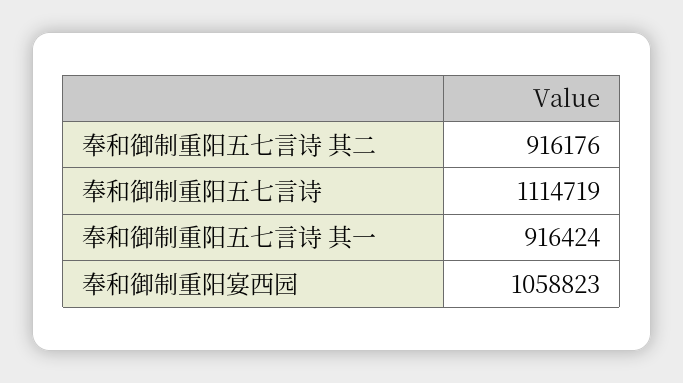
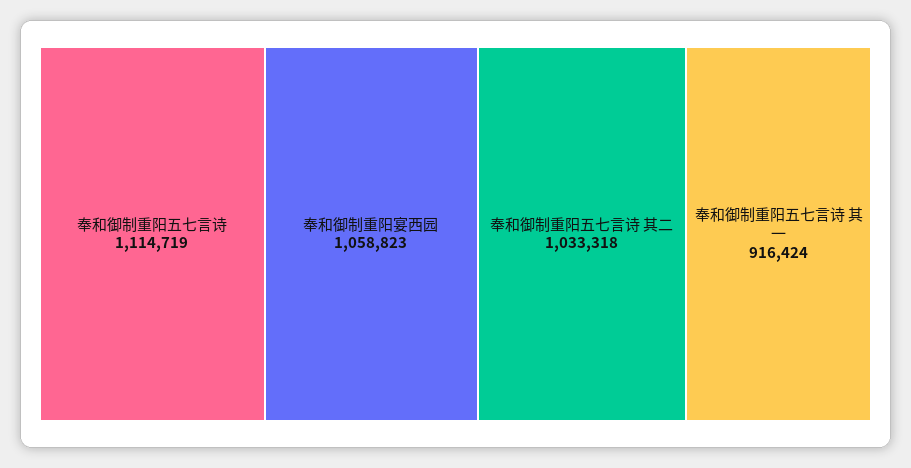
  {
-   "奉和御制重阳五七言诗 其二": 916176,
+   "奉和御制重阳五七言诗 其二": 1033318,
    "奉和御制重阳五七言诗": 1114719,
    "奉和御制重阳五七言诗 其一": 916424,
    "奉和御制重阳宴西园": 1058823
  }

